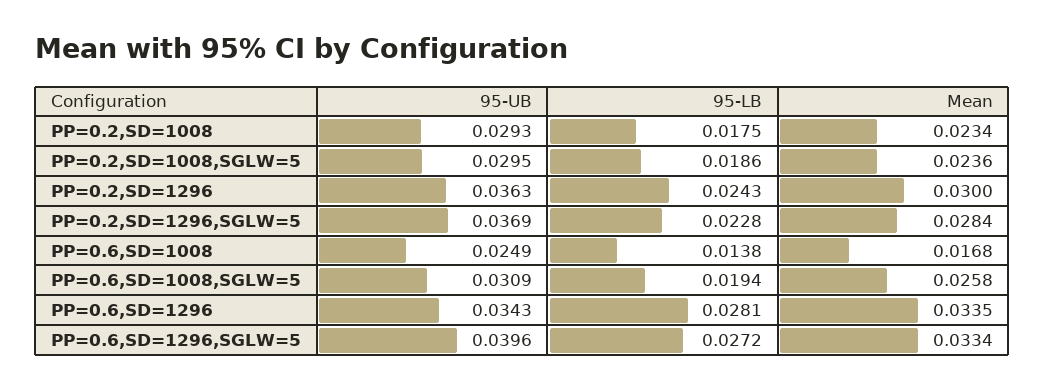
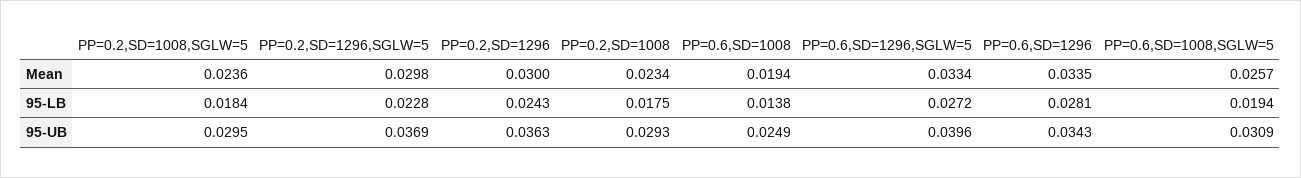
  {
    "95-UB": {
      "PP=0.2,SD=1008": 0.0293,
      "PP=0.2,SD=1008,SGLW=5": 0.0295,
      "PP=0.2,SD=1296": 0.0363,
      "PP=0.2,SD=1296,SGLW=5": 0.0369,
      "PP=0.6,SD=1008": 0.0249,
      "PP=0.6,SD=1008,SGLW=5": 0.0309,
      "PP=0.6,SD=1296": 0.0343,
      "PP=0.6,SD=1296,SGLW=5": 0.0396
    },
    "95-LB": {
      "PP=0.2,SD=1008": 0.0175,
-     "PP=0.2,SD=1008,SGLW=5": 0.0186,
+     "PP=0.2,SD=1008,SGLW=5": 0.0184,
      "PP=0.2,SD=1296": 0.0243,
      "PP=0.2,SD=1296,SGLW=5": 0.0228,
      "PP=0.6,SD=1008": 0.0138,
      "PP=0.6,SD=1008,SGLW=5": 0.0194,
      "PP=0.6,SD=1296": 0.0281,
      "PP=0.6,SD=1296,SGLW=5": 0.0272
    },
    "Mean": {
      "PP=0.2,SD=1008": 0.0234,
      "PP=0.2,SD=1008,SGLW=5": 0.0236,
      "PP=0.2,SD=1296": 0.03,
-     "PP=0.2,SD=1296,SGLW=5": 0.0284,
+     "PP=0.2,SD=1296,SGLW=5": 0.0298,
-     "PP=0.6,SD=1008": 0.0168,
+     "PP=0.6,SD=1008": 0.0194,
-     "PP=0.6,SD=1008,SGLW=5": 0.0258,
+     "PP=0.6,SD=1008,SGLW=5": 0.0257,
      "PP=0.6,SD=1296": 0.0335,
      "PP=0.6,SD=1296,SGLW=5": 0.0334
    }
  }

